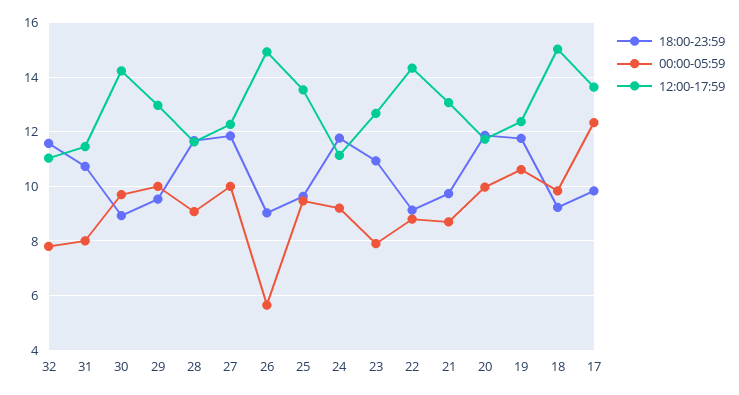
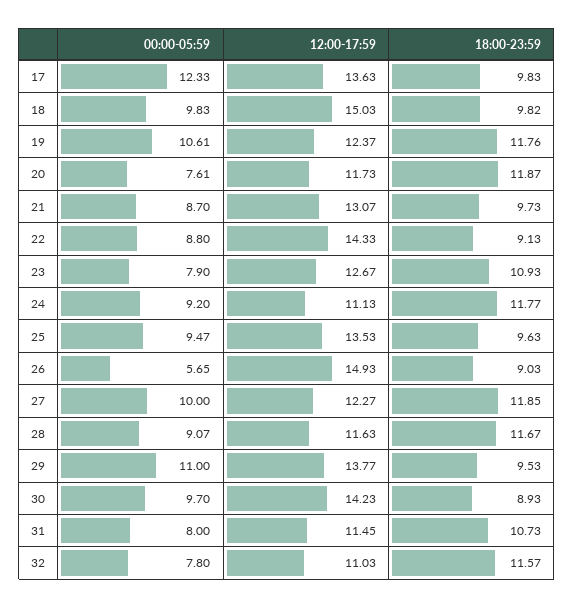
  {
    "18:00-23:59": {
      "32": 11.57,
      "31": 10.73,
      "30": 8.93,
      "29": 9.53,
      "28": 11.67,
      "27": 11.85,
      "26": 9.03,
      "25": 9.63,
      "24": 11.77,
      "23": 10.93,
      "22": 9.13,
      "21": 9.73,
      "20": 11.87,
      "19": 11.76,
-     "18": 9.25,
+     "18": 9.82,
      "17": 9.83
    },
    "00:00-05:59": {
      "32": 7.8,
      "31": 8,
      "30": 9.7,
-     "29": 10,
+     "29": 11,
      "28": 9.07,
      "27": 10,
      "26": 5.65,
      "25": 9.47,
      "24": 9.2,
      "23": 7.9,
      "22": 8.8,
      "21": 8.7,
-     "20": 10,
+     "20": 7.61,
      "19": 10.61,
      "18": 9.83,
      "17": 12.33
    },
    "12:00-17:59": {
      "32": 11.03,
      "31": 11.45,
      "30": 14.23,
-     "29": 13,
+     "29": 13.77,
      "28": 11.63,
      "27": 12.27,
      "26": 14.93,
      "25": 13.53,
      "24": 11.13,
      "23": 12.67,
      "22": 14.33,
      "21": 13.07,
      "20": 11.73,
      "19": 12.37,
      "18": 15.03,
      "17": 13.63
    }
  }

